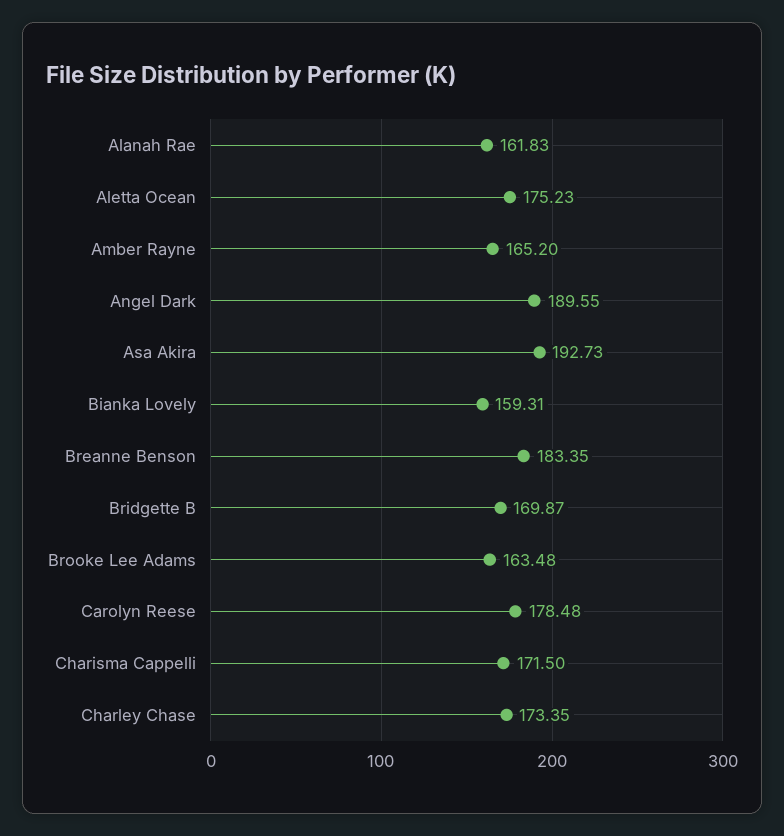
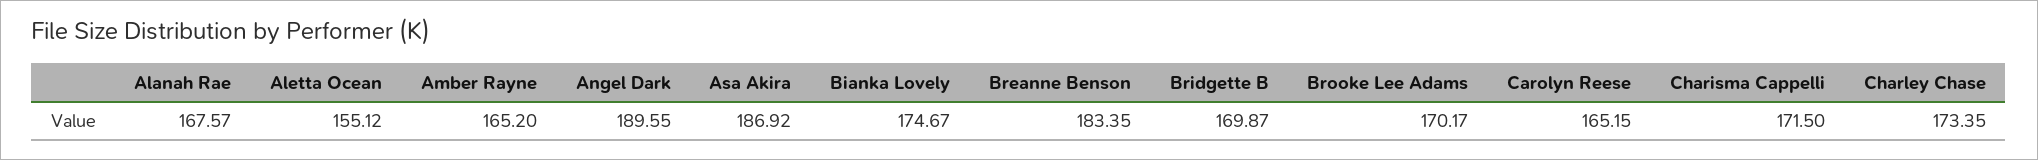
  {
-   "Alanah Rae": 161.83,
+   "Alanah Rae": 167.57,
-   "Aletta Ocean": 175.23,
+   "Aletta Ocean": 155.12,
    "Amber Rayne": 165.2,
    "Angel Dark": 189.55,
-   "Asa Akira": 192.73,
+   "Asa Akira": 186.92,
-   "Bianka Lovely": 159.31,
+   "Bianka Lovely": 174.67,
    "Breanne Benson": 183.35,
    "Bridgette B": 169.87,
-   "Brooke Lee Adams": 163.48,
+   "Brooke Lee Adams": 170.17,
-   "Carolyn Reese": 178.48,
+   "Carolyn Reese": 165.15,
    "Charisma Cappelli": 171.5,
    "Charley Chase": 173.35
  }

